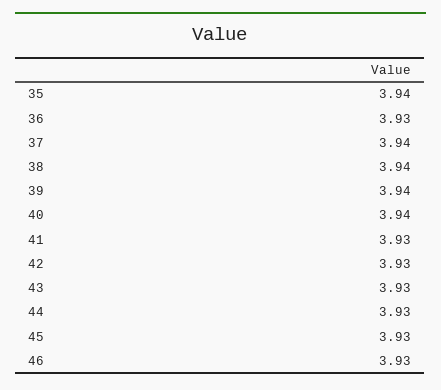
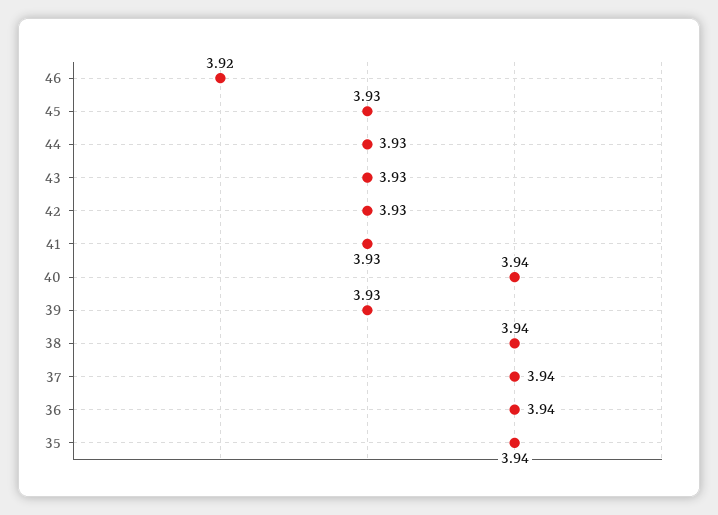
  {
    "35": 3.94,
-   "36": 3.93,
+   "36": 3.94,
    "37": 3.94,
    "38": 3.94,
-   "39": 3.94,
+   "39": 3.93,
    "40": 3.94,
    "41": 3.93,
    "42": 3.93,
    "43": 3.93,
    "44": 3.93,
    "45": 3.93,
-   "46": 3.93
+   "46": 3.92
  }

